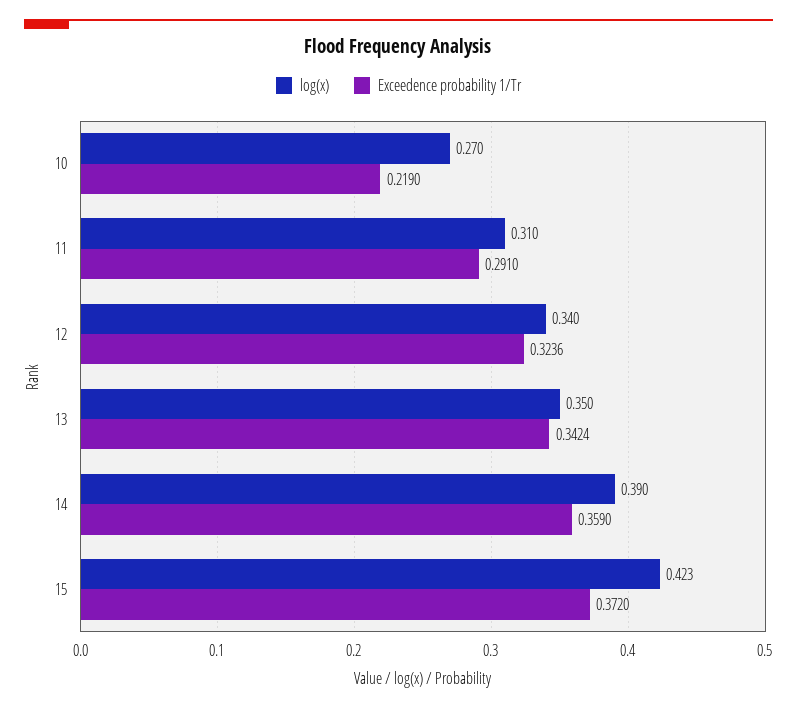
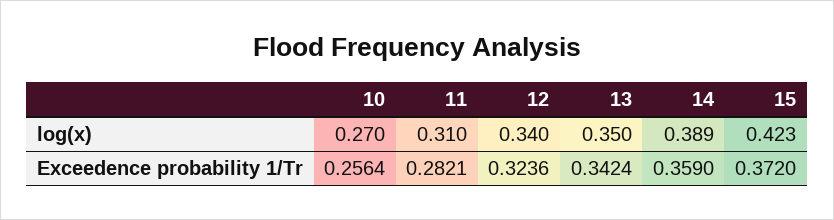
  {
    "log(x)": {
      "10": 0.27,
      "11": 0.31,
      "12": 0.34,
      "13": 0.35,
-     "14": 0.39,
+     "14": 0.389,
      "15": 0.423
    },
    "Exceedence probability 1/Tr": {
-     "10": 0.219,
+     "10": 0.2564,
-     "11": 0.291,
+     "11": 0.2821,
      "12": 0.3236,
      "13": 0.3424,
      "14": 0.359,
      "15": 0.372
    }
  }

